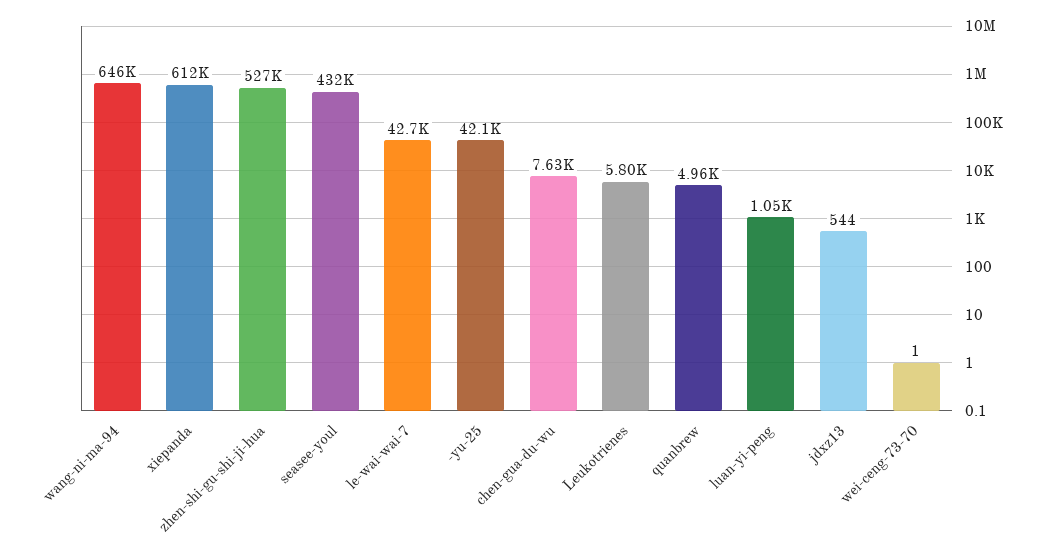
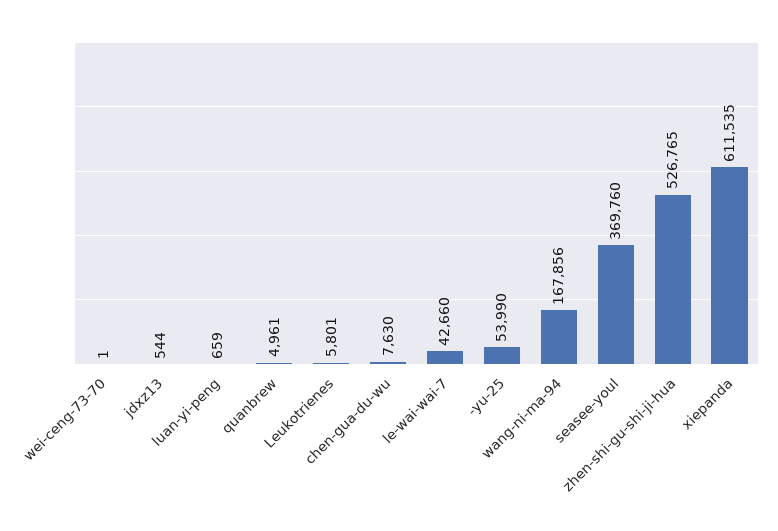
  {
-   "wang-ni-ma-94": 646000,
+   "wang-ni-ma-94": 167856,
    "xiepanda": 611535,
    "zhen-shi-gu-shi-ji-hua": 526765,
-   "seasee-youl": 432000,
+   "seasee-youl": 369760,
    "le-wai-wai-7": 42660,
-   "-yu-25": 42100,
+   "-yu-25": 53990,
    "chen-gua-du-wu": 7630,
    "Leukotrienes": 5801,
    "quanbrew": 4961,
-   "luan-yi-peng": 1050,
+   "luan-yi-peng": 659,
    "jdxz13": 544,
    "wei-ceng-73-70": 1
  }

